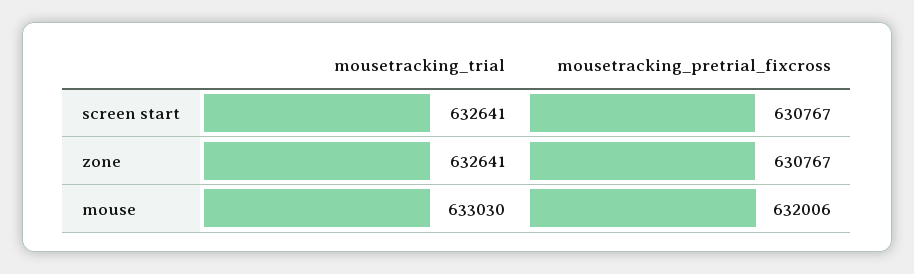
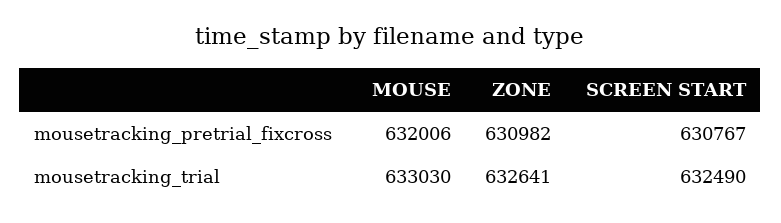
  {
    "mousetracking_trial": {
-     "screen start": 632641,
+     "screen start": 632490,
      "zone": 632641,
      "mouse": 633030
    },
    "mousetracking_pretrial_fixcross": {
      "screen start": 630767,
-     "zone": 630767,
+     "zone": 630982,
      "mouse": 632006
    }
  }

